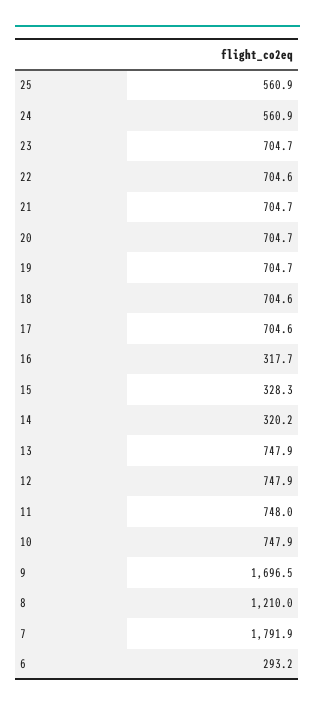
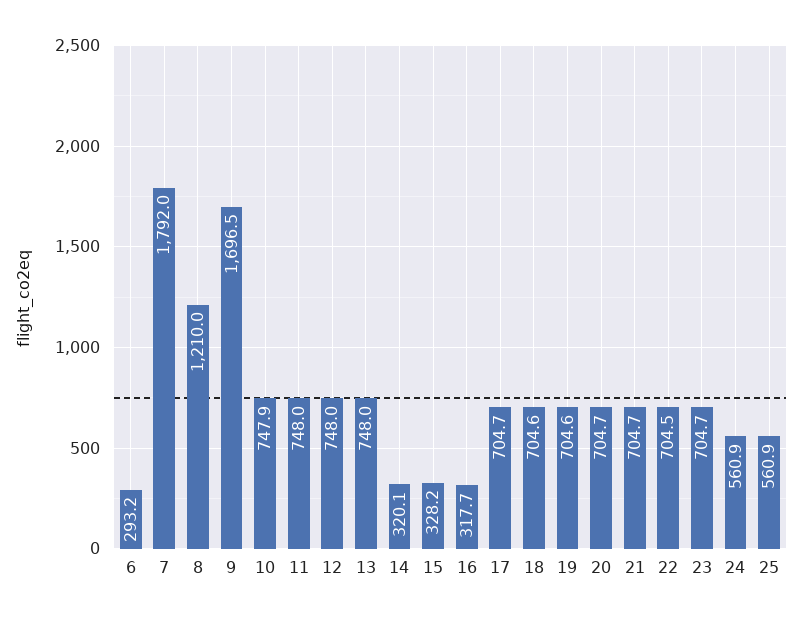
  {
    "25": 560.9,
    "24": 560.9,
    "23": 704.7,
-   "22": 704.6,
+   "22": 704.5,
    "21": 704.7,
    "20": 704.7,
-   "19": 704.7,
+   "19": 704.6,
    "18": 704.6,
-   "17": 704.6,
+   "17": 704.7,
    "16": 317.7,
-   "15": 328.3,
+   "15": 328.2,
-   "14": 320.2,
+   "14": 320.1,
-   "13": 747.9,
+   "13": 748,
-   "12": 747.9,
+   "12": 748,
    "11": 748,
    "10": 747.9,
    "9": 1696.5,
    "8": 1210,
-   "7": 1791.9,
+   "7": 1792,
    "6": 293.2
  }

